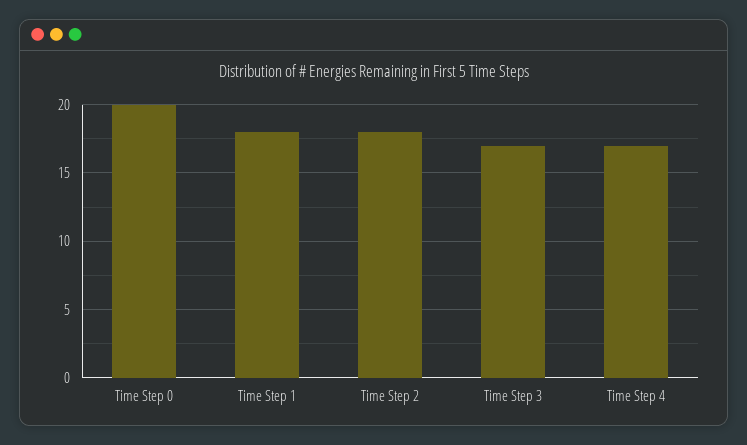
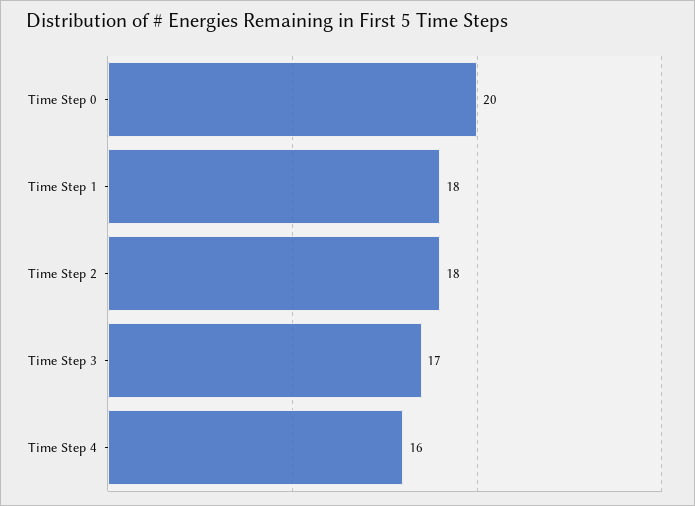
  {
    "Time Step 0": 20,
    "Time Step 1": 18,
    "Time Step 2": 18,
    "Time Step 3": 17,
-   "Time Step 4": 17
+   "Time Step 4": 16
  }

